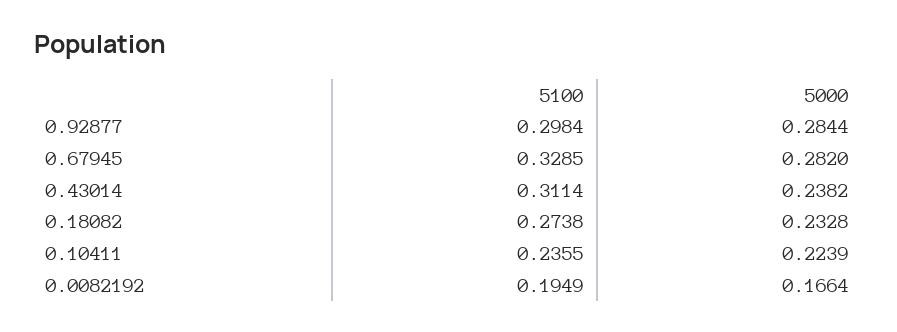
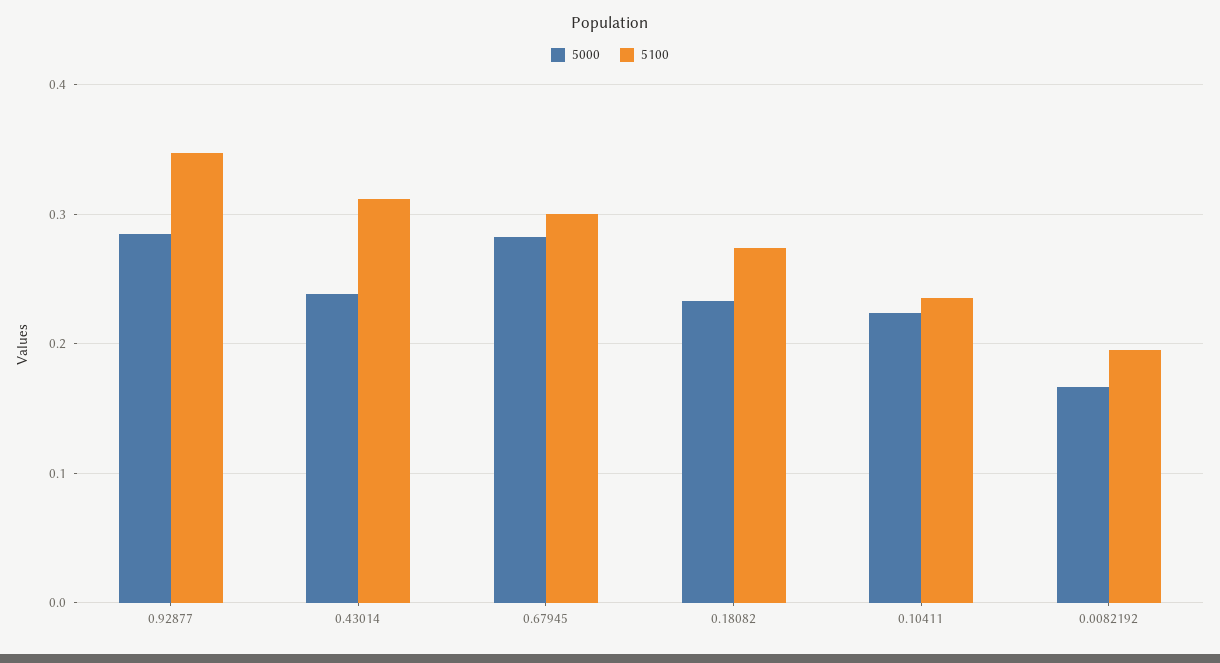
  {
    "5100": {
-     "0.92877": 0.2984,
+     "0.92877": 0.35,
-     "0.67945": 0.3285,
+     "0.67945": 0.3,
      "0.43014": 0.3114,
      "0.18082": 0.2738,
      "0.10411": 0.2355,
      "0.0082192": 0.1949
    },
    "5000": {
      "0.92877": 0.2844,
      "0.67945": 0.282,
      "0.43014": 0.2382,
      "0.18082": 0.2328,
      "0.10411": 0.2239,
      "0.0082192": 0.1664
    }
  }

